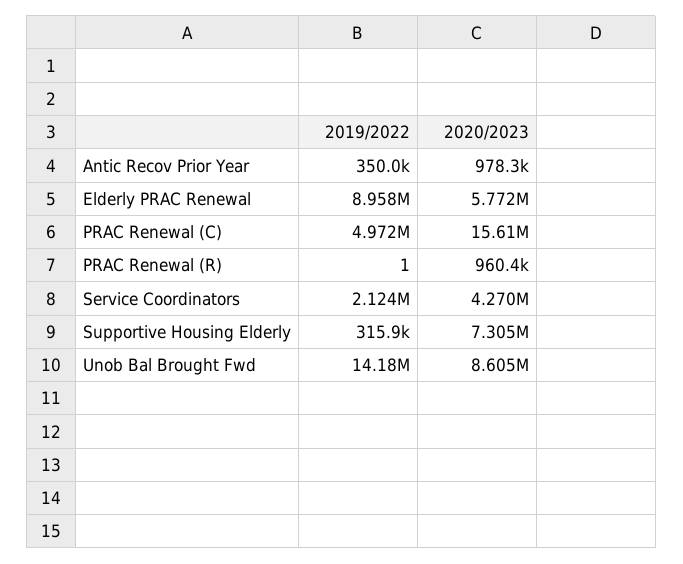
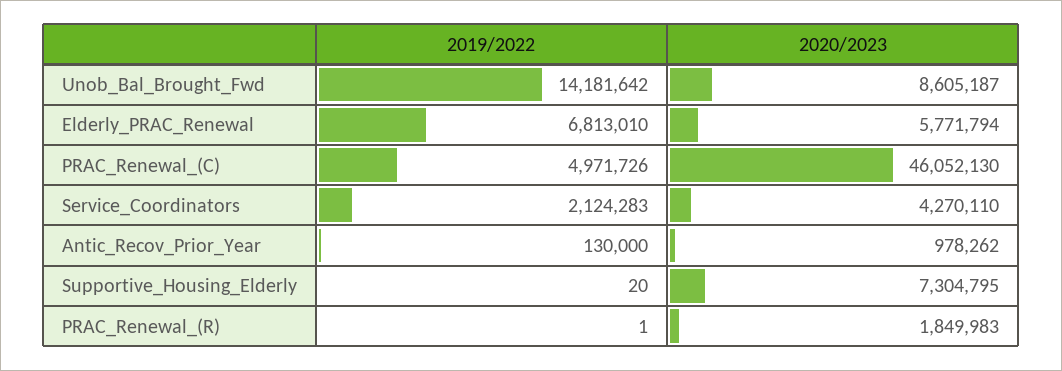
  {
    "2019/2022": {
-     "Antic Recov Prior Year": 350000,
+     "Antic Recov Prior Year": 130000,
-     "Elderly PRAC Renewal": 8958000,
+     "Elderly PRAC Renewal": 6813010,
      "PRAC Renewal (C)": 4971726,
      "PRAC Renewal (R)": 1,
      "Service Coordinators": 2124283,
-     "Supportive Housing Elderly": 315900,
+     "Supportive Housing Elderly": 20,
      "Unob Bal Brought Fwd": 14181642
    },
    "2020/2023": {
      "Antic Recov Prior Year": 978262,
      "Elderly PRAC Renewal": 5771794,
-     "PRAC Renewal (C)": 15610000,
+     "PRAC Renewal (C)": 46052130,
-     "PRAC Renewal (R)": 960400,
+     "PRAC Renewal (R)": 1849983,
      "Service Coordinators": 4270110,
      "Supportive Housing Elderly": 7304795,
      "Unob Bal Brought Fwd": 8605187
    }
  }

